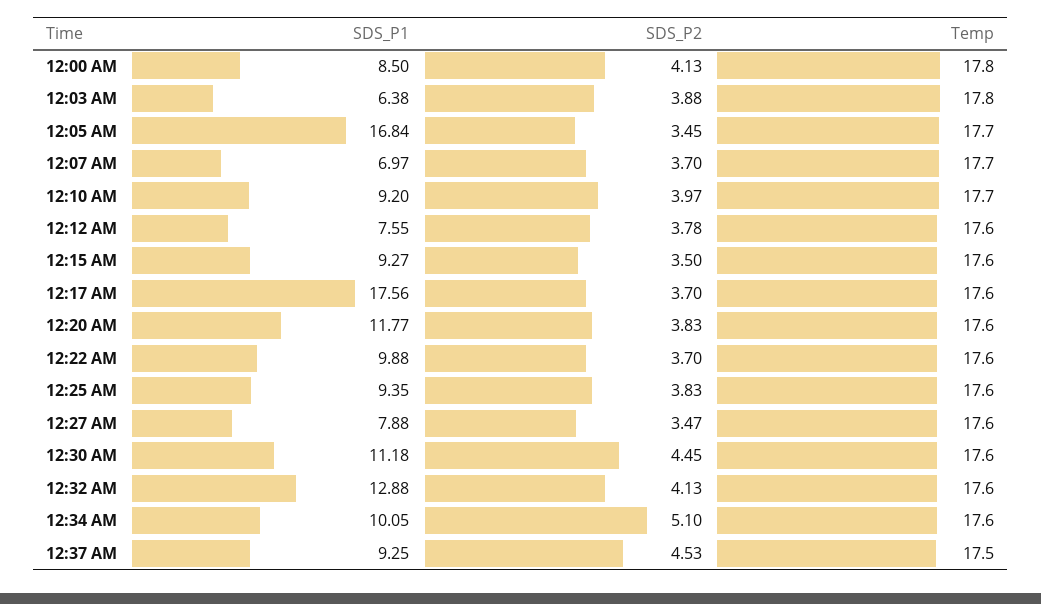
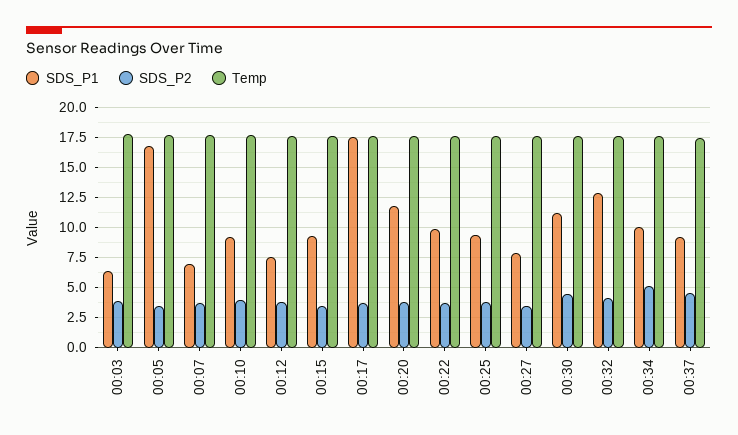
  {
    "SDS_P1": {
-     "12:00 AM": 8.5,
      "12:03 AM": 6.38,
      "12:05 AM": 16.84,
      "12:07 AM": 6.97,
      "12:10 AM": 9.2,
      "12:12 AM": 7.55,
      "12:15 AM": 9.27,
      "12:17 AM": 17.56,
      "12:20 AM": 11.77,
      "12:22 AM": 9.88,
      "12:25 AM": 9.35,
      "12:27 AM": 7.88,
      "12:30 AM": 11.18,
      "12:32 AM": 12.88,
      "12:34 AM": 10.05,
      "12:37 AM": 9.25
    },
    "SDS_P2": {
-     "12:00 AM": 4.13,
      "12:03 AM": 3.88,
      "12:05 AM": 3.45,
      "12:07 AM": 3.7,
      "12:10 AM": 3.97,
      "12:12 AM": 3.78,
      "12:15 AM": 3.5,
      "12:17 AM": 3.7,
      "12:20 AM": 3.83,
      "12:22 AM": 3.7,
      "12:25 AM": 3.83,
      "12:27 AM": 3.47,
      "12:30 AM": 4.45,
      "12:32 AM": 4.13,
      "12:34 AM": 5.1,
      "12:37 AM": 4.53
    },
    "Temp": {
-     "12:00 AM": 17.8,
      "12:03 AM": 17.8,
      "12:05 AM": 17.7,
      "12:07 AM": 17.7,
      "12:10 AM": 17.7,
      "12:12 AM": 17.6,
      "12:15 AM": 17.6,
      "12:17 AM": 17.6,
      "12:20 AM": 17.6,
      "12:22 AM": 17.6,
      "12:25 AM": 17.6,
      "12:27 AM": 17.6,
      "12:30 AM": 17.6,
      "12:32 AM": 17.6,
      "12:34 AM": 17.6,
      "12:37 AM": 17.5
    }
  }

